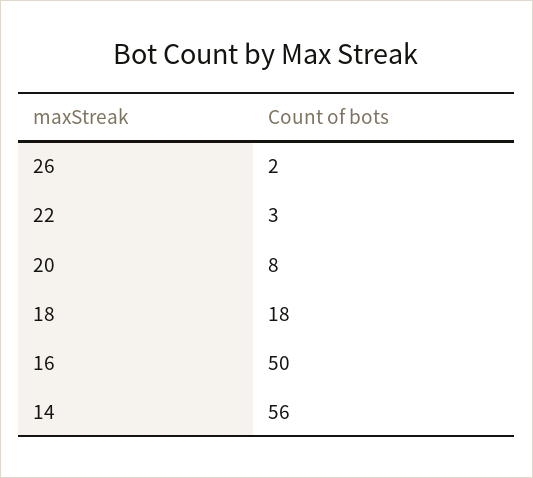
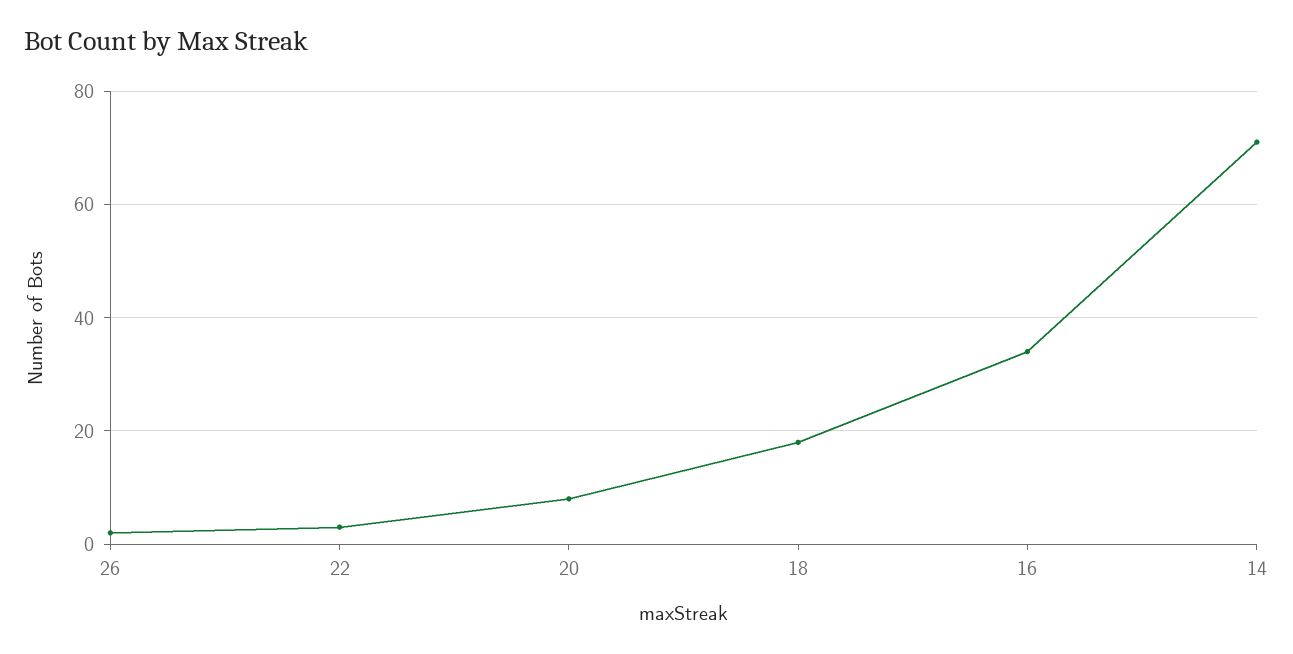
  {
    "26": 2,
    "22": 3,
    "20": 8,
    "18": 18,
-   "16": 50,
+   "16": 35,
-   "14": 56
+   "14": 70
  }

